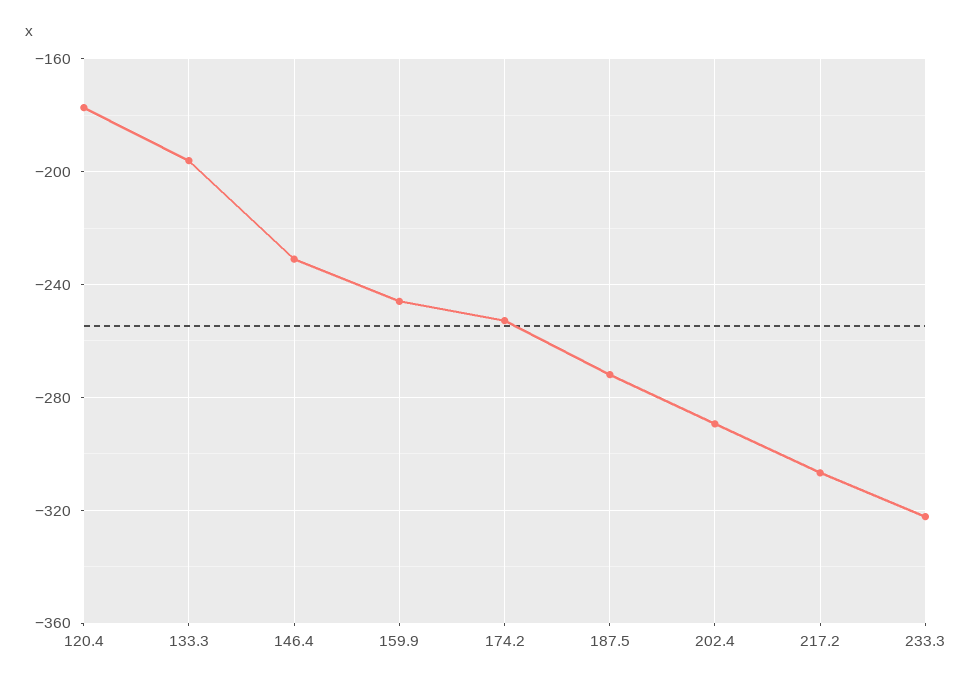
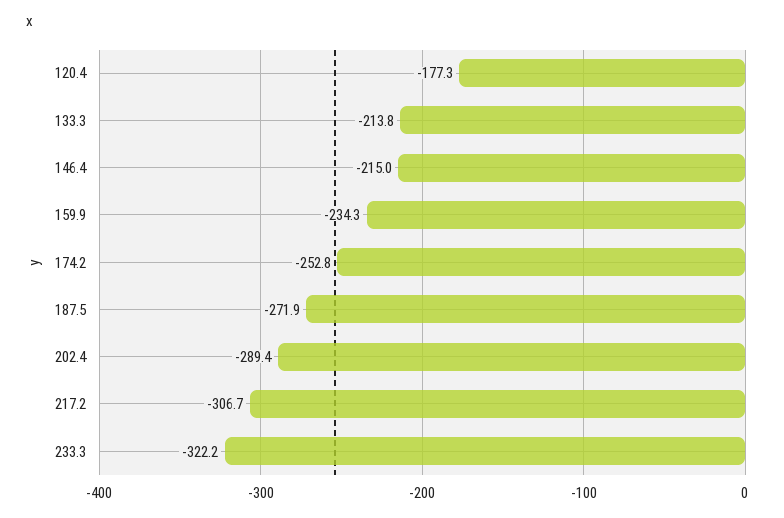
  {
    "120.4": -177.3,
-   "133.3": -195,
+   "133.3": -213.8,
-   "146.4": -230,
+   "146.4": -215,
-   "159.9": -245,
+   "159.9": -234.3,
    "174.2": -252.8,
    "187.5": -271.9,
    "202.4": -289.4,
    "217.2": -306.7,
    "233.3": -322.2
  }

